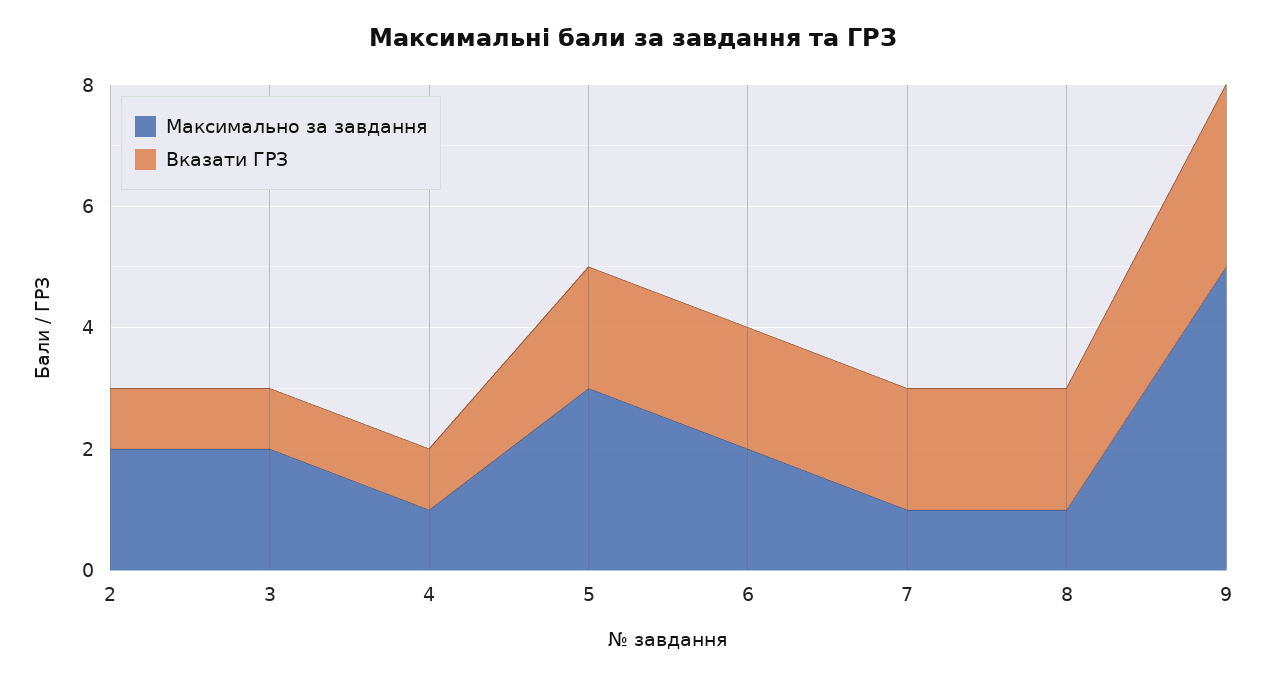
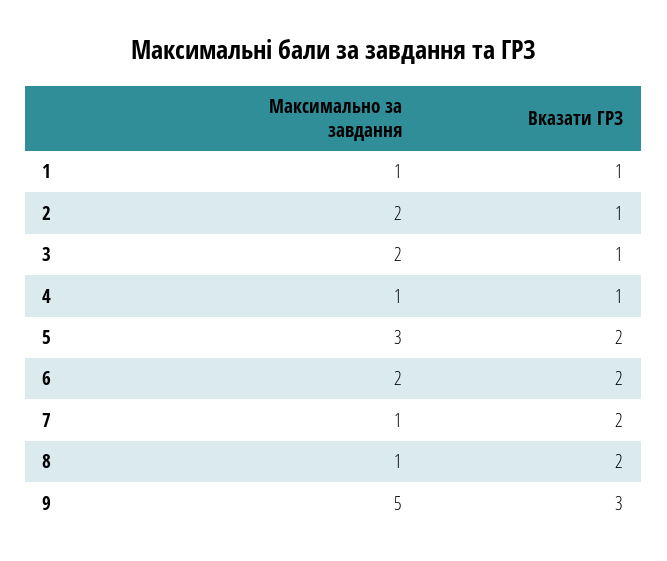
  {
    "Максимально за завдання": {
      "2": 2,
      "3": 2,
      "4": 1,
      "5": 3,
      "6": 2,
      "7": 1,
      "8": 1,
-     "9": 5
+     "9": 5,
+     "1": 1
    },
    "Вказати ГРЗ": {
      "2": 1,
      "3": 1,
      "4": 1,
      "5": 2,
      "6": 2,
      "7": 2,
      "8": 2,
-     "9": 3
+     "9": 3,
+     "1": 1
    }
  }

